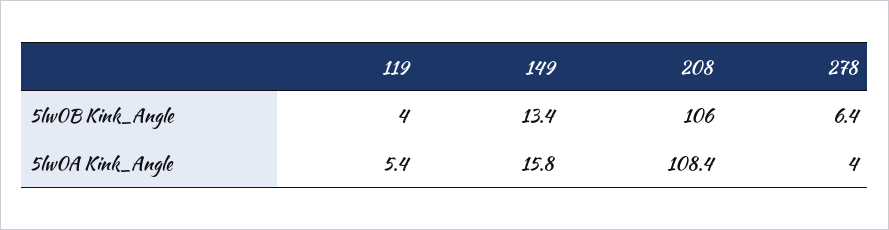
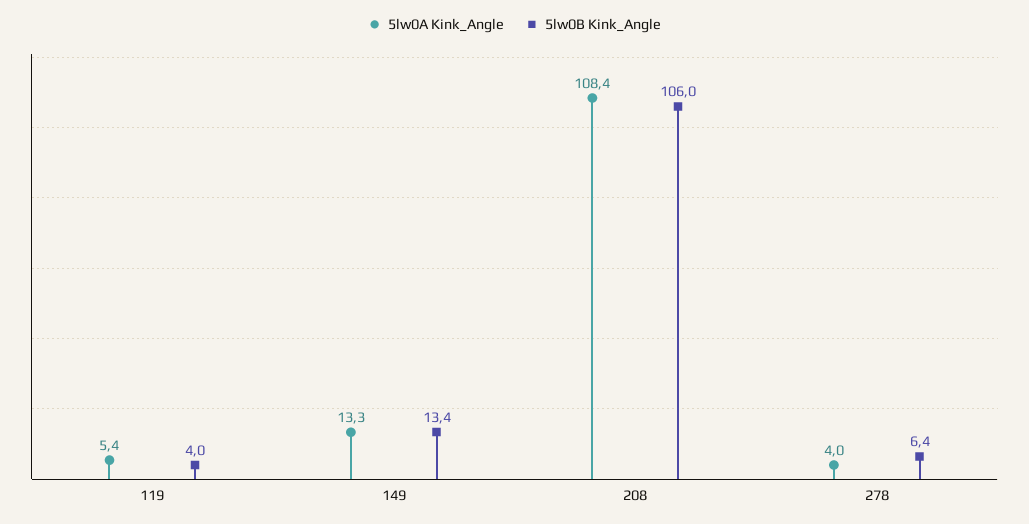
  {
    "5lw0B Kink_Angle": {
      "119": 4,
      "149": 13.4,
      "208": 106,
      "278": 6.4
    },
    "5lw0A Kink_Angle": {
      "119": 5.4,
-     "149": 15.8,
+     "149": 13.3,
      "208": 108.4,
      "278": 4
    }
  }

